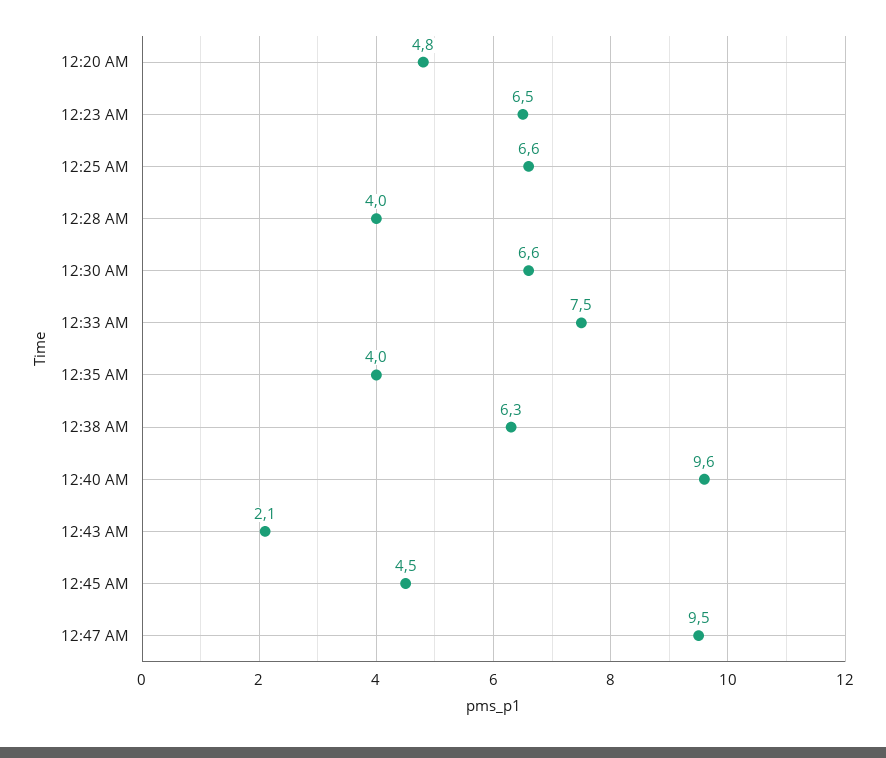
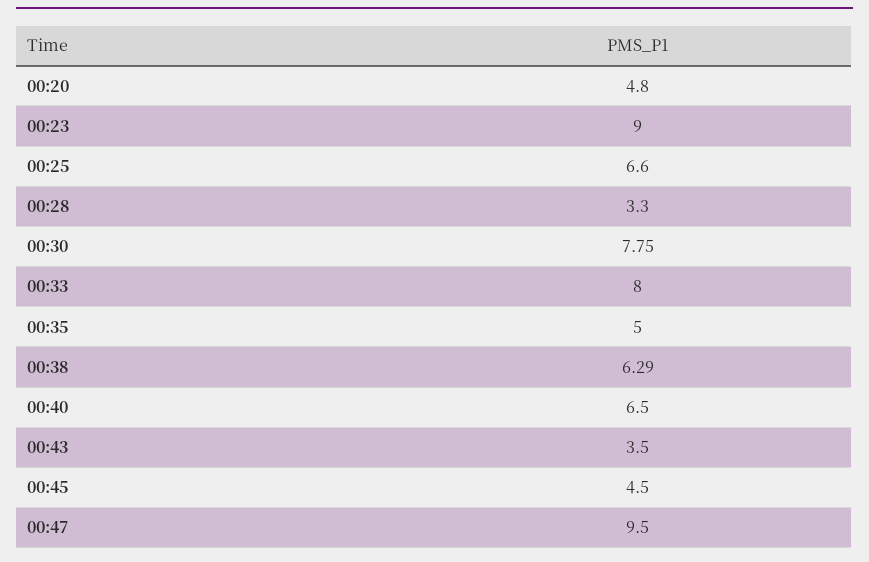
  {
    "12:20 AM": 4.8,
-   "12:23 AM": 6.5,
+   "12:23 AM": 9,
    "12:25 AM": 6.6,
-   "12:28 AM": 4,
+   "12:28 AM": 3.3,
-   "12:30 AM": 6.6,
+   "12:30 AM": 7.75,
-   "12:33 AM": 7.5,
+   "12:33 AM": 8,
-   "12:35 AM": 4,
+   "12:35 AM": 5,
    "12:38 AM": 6.29,
-   "12:40 AM": 9.6,
+   "12:40 AM": 6.5,
-   "12:43 AM": 2.1,
+   "12:43 AM": 3.5,
    "12:45 AM": 4.5,
    "12:47 AM": 9.5
  }

